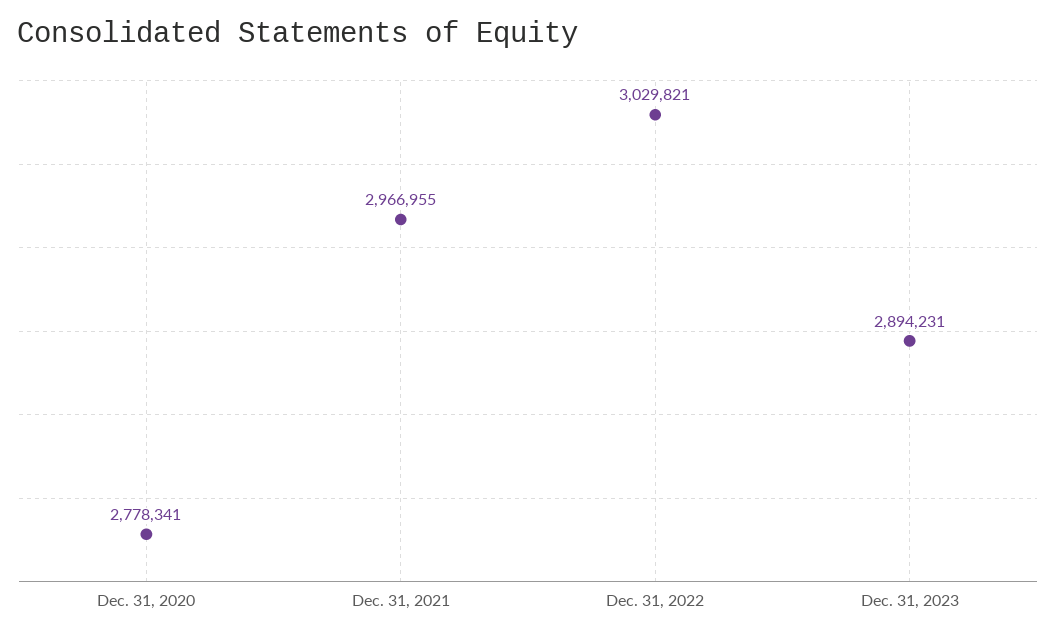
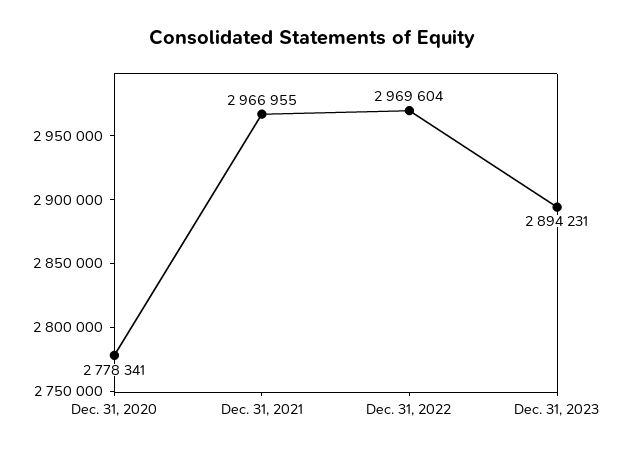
  {
    "Dec. 31, 2020": 2778341,
    "Dec. 31, 2021": 2966955,
-   "Dec. 31, 2022": 3029821,
+   "Dec. 31, 2022": 2969604,
    "Dec. 31, 2023": 2894231
  }

